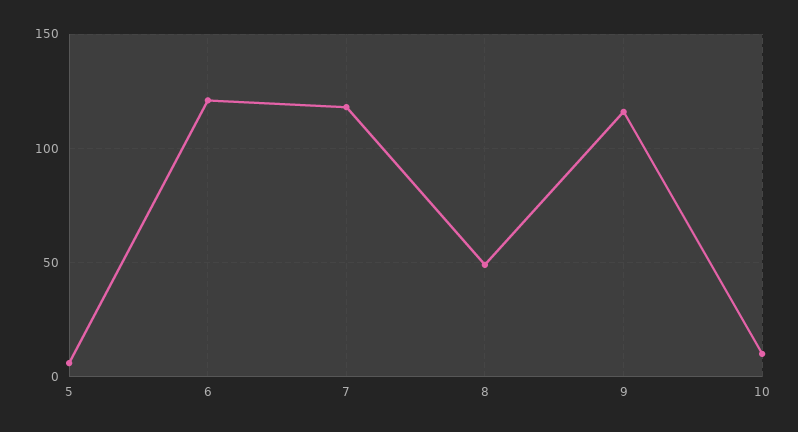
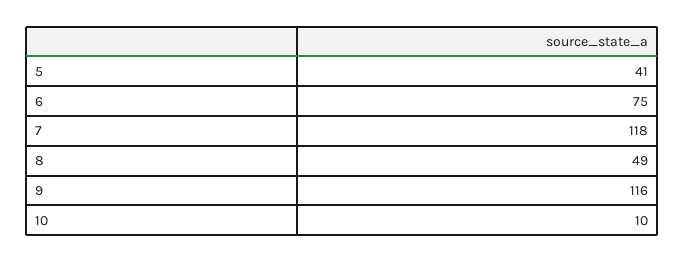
  {
-   "5": 5,
+   "5": 41,
-   "6": 120,
+   "6": 75,
    "7": 118,
    "8": 49,
    "9": 116,
    "10": 10
  }

